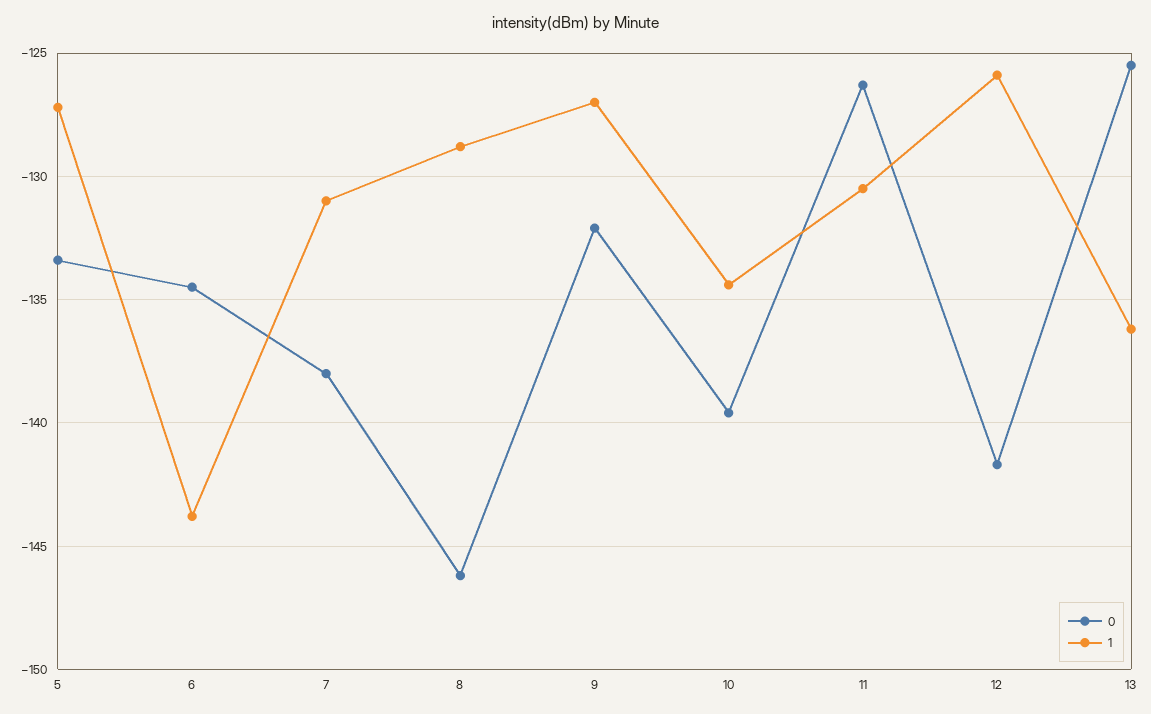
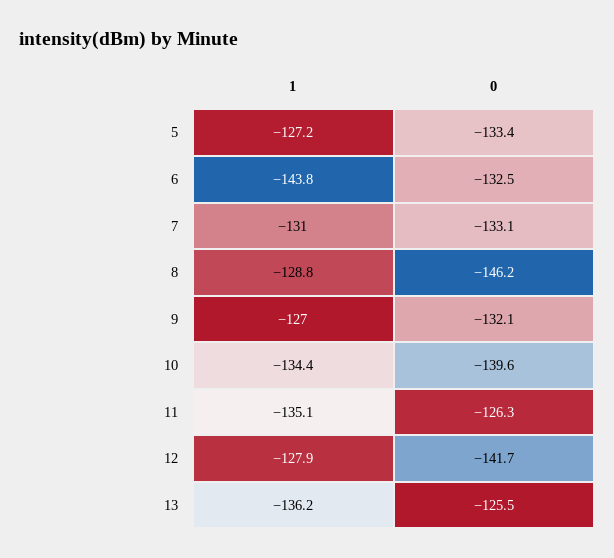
  {
    "0": {
      "5": -133.4,
-     "6": -134.5,
+     "6": -132.5,
-     "7": -138,
+     "7": -133.1,
      "8": -146.2,
      "9": -132.1,
      "10": -139.6,
      "11": -126.3,
      "12": -141.7,
      "13": -125.5
    },
    "1": {
      "5": -127.2,
      "6": -143.8,
      "7": -131,
      "8": -128.8,
      "9": -127,
      "10": -134.4,
-     "11": -130.5,
+     "11": -135.1,
-     "12": -126,
+     "12": -127.9,
      "13": -136.2
    }
  }

